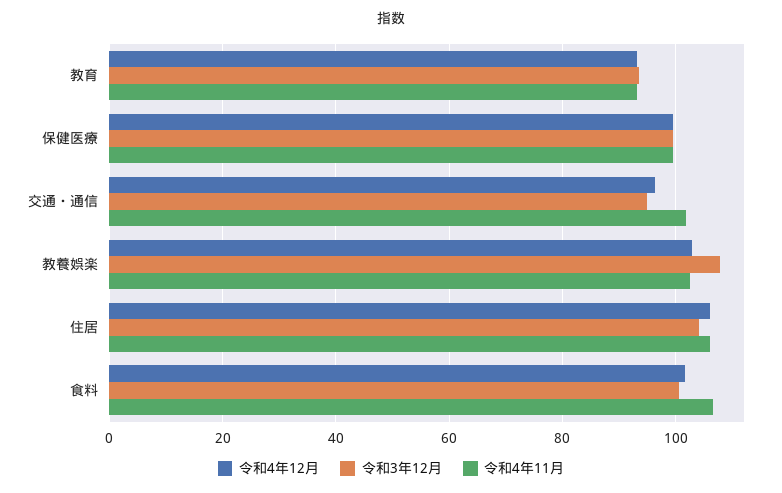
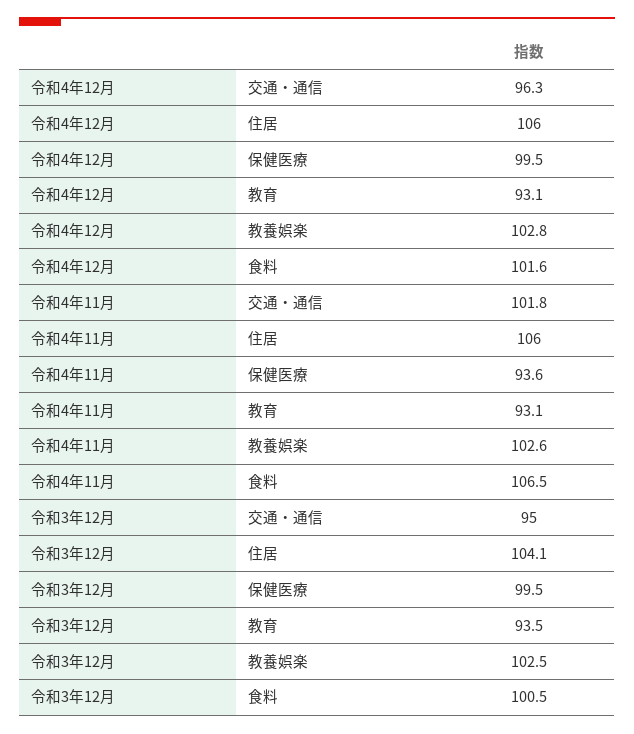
  {
    "令和4年12月": {
      "教育": 93.1,
      "保健医療": 99.5,
      "交通・通信": 96.3,
      "教養娯楽": 102.8,
      "住居": 106,
      "食料": 101.6
    },
    "令和3年12月": {
      "教育": 93.5,
      "保健医療": 99.5,
      "交通・通信": 95,
-     "教養娯楽": 108,
+     "教養娯楽": 102.5,
      "住居": 104.1,
      "食料": 100.5
    },
    "令和4年11月": {
      "教育": 93.1,
-     "保健医療": 100,
+     "保健医療": 93.6,
      "交通・通信": 101.8,
      "教養娯楽": 102.6,
      "住居": 106,
      "食料": 106.5
    }
  }

